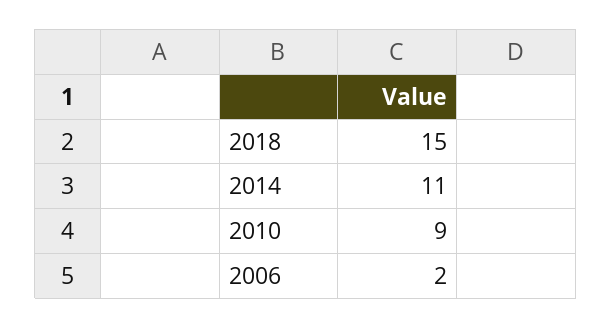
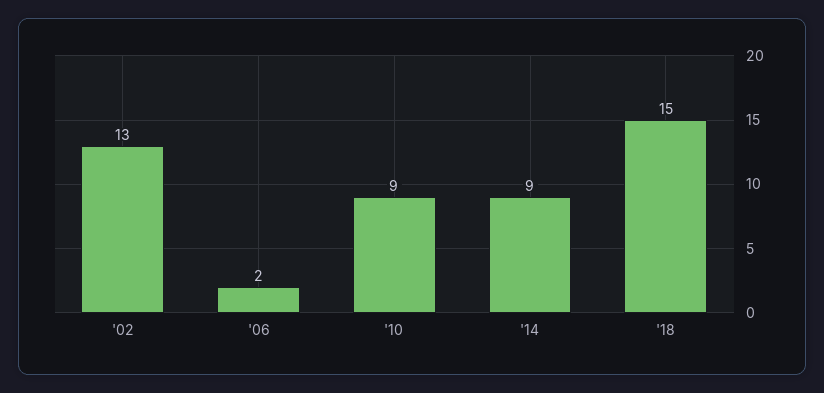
  {
    "2018": 15,
-   "2014": 11,
+   "2014": 9,
    "2010": 9,
-   "2006": 2
+   "2006": 2,
+   "'02": 13
  }

